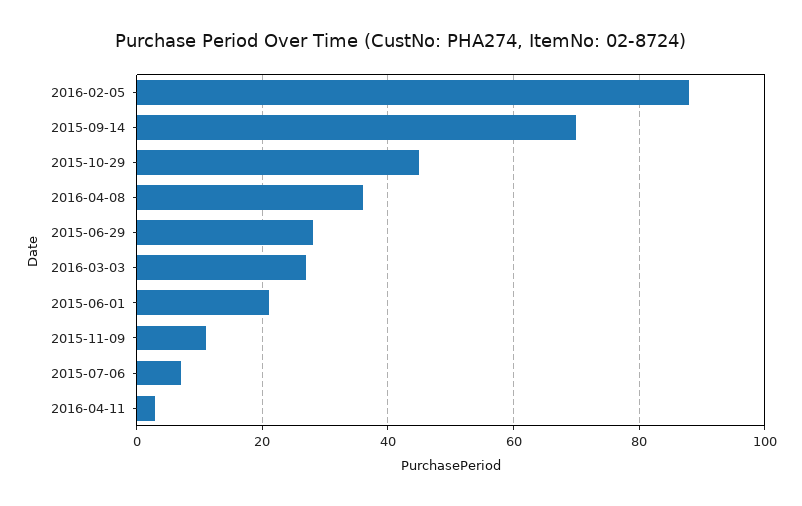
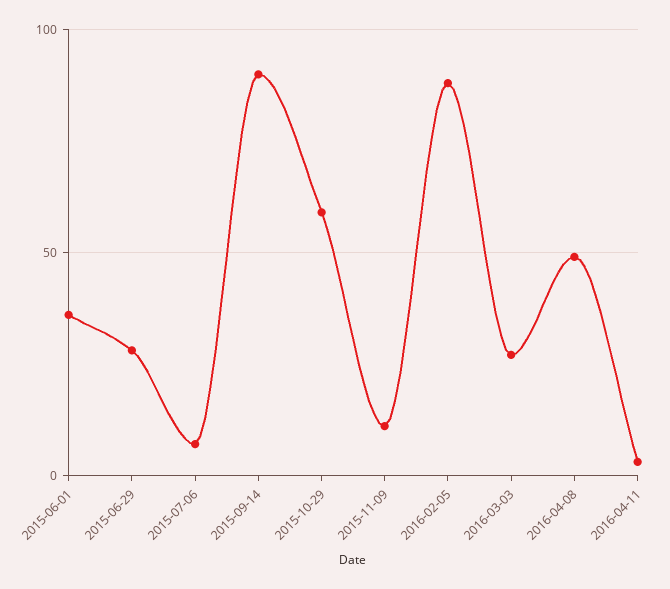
  {
    "2016-02-05": 90,
-   "2015-09-14": 70,
+   "2015-09-14": 90,
-   "2015-10-29": 45,
+   "2015-10-29": 60,
-   "2016-04-08": 35,
+   "2016-04-08": 50,
    "2015-06-29": 30,
    "2016-03-03": 25,
-   "2015-06-01": 20,
+   "2015-06-01": 35,
    "2015-11-09": 10,
    "2015-07-06": 5,
    "2016-04-11": 5
  }

